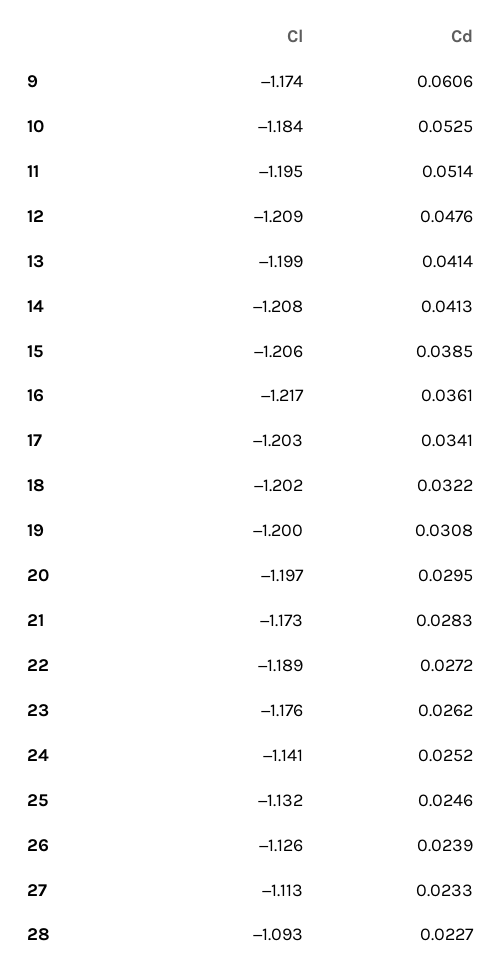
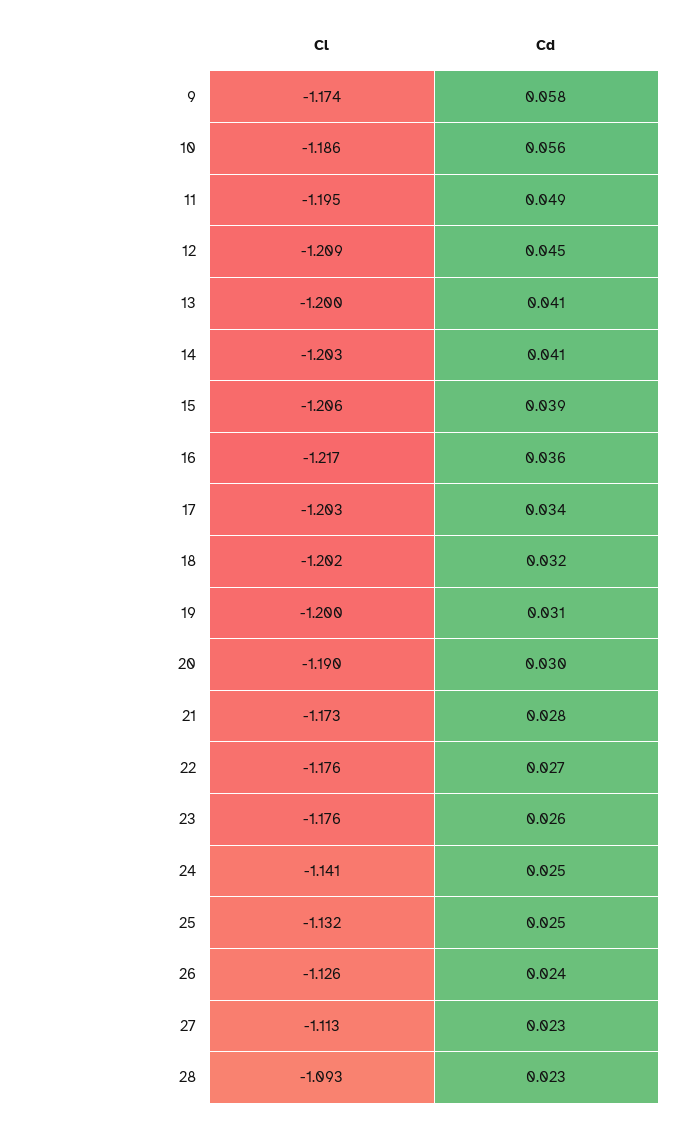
  {
    "Cl": {
      "9": -1.174,
-     "10": -1.184,
+     "10": -1.186,
      "11": -1.195,
      "12": -1.209,
-     "13": -1.199,
+     "13": -1.2,
-     "14": -1.208,
+     "14": -1.203,
      "15": -1.206,
      "16": -1.217,
      "17": -1.203,
      "18": -1.202,
      "19": -1.2,
-     "20": -1.197,
+     "20": -1.19,
      "21": -1.173,
-     "22": -1.189,
+     "22": -1.176,
      "23": -1.176,
      "24": -1.141,
      "25": -1.132,
      "26": -1.126,
      "27": -1.113,
      "28": -1.093
    },
    "Cd": {
-     "9": 0.0606,
+     "9": 0.058,
-     "10": 0.0525,
+     "10": 0.056,
-     "11": 0.0514,
+     "11": 0.049,
-     "12": 0.0476,
+     "12": 0.045,
      "13": 0.0414,
      "14": 0.0413,
      "15": 0.0385,
      "16": 0.0361,
      "17": 0.0341,
      "18": 0.0322,
      "19": 0.0308,
      "20": 0.0295,
      "21": 0.0283,
      "22": 0.0272,
      "23": 0.0262,
      "24": 0.0252,
      "25": 0.0246,
      "26": 0.0239,
      "27": 0.0233,
      "28": 0.0227
    }
  }

